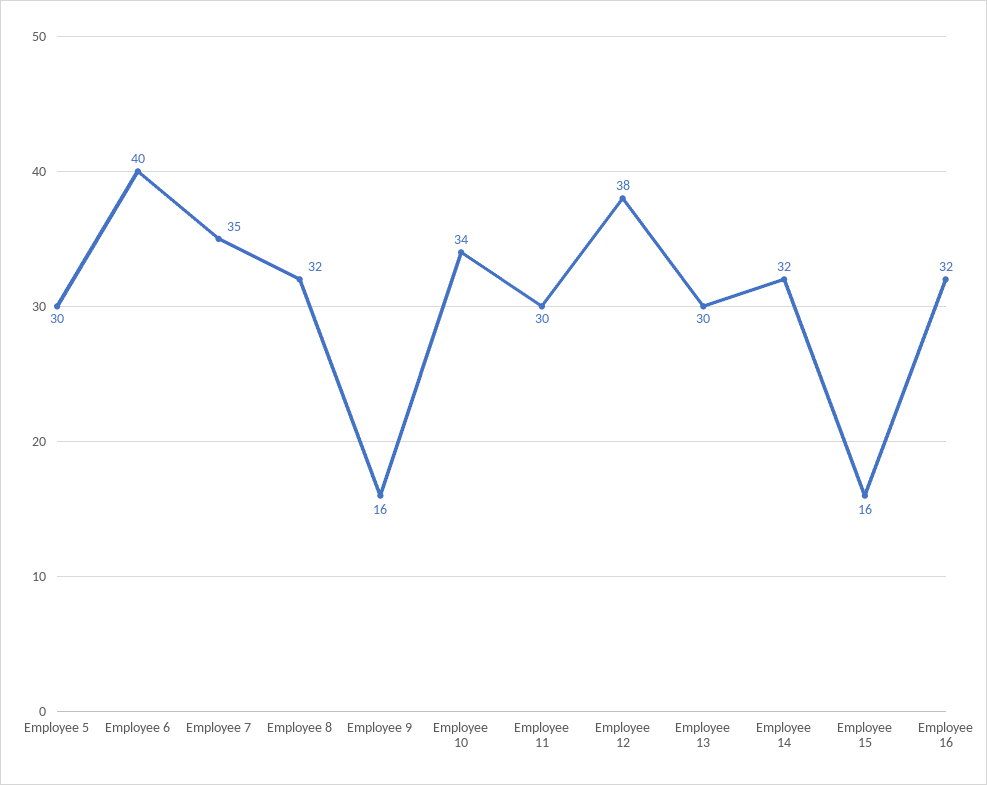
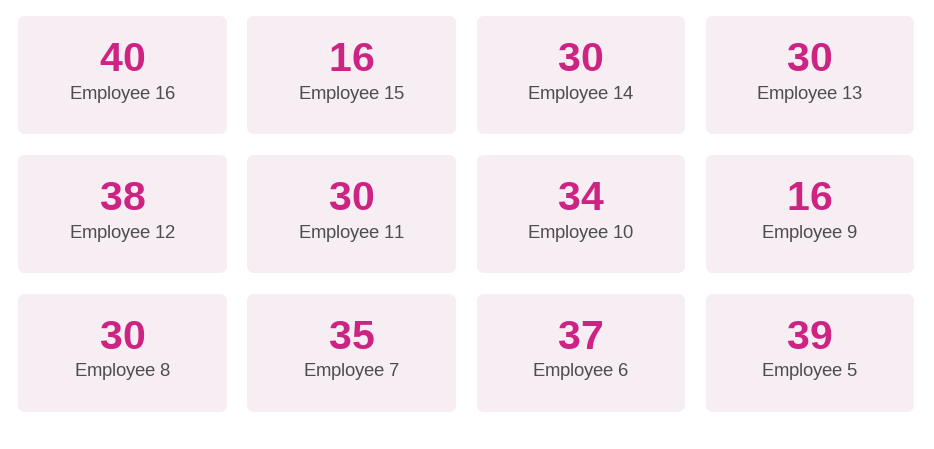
  {
-   "Employee 5": 30,
+   "Employee 5": 39,
-   "Employee 6": 40,
+   "Employee 6": 37,
    "Employee 7": 35,
-   "Employee 8": 32,
+   "Employee 8": 30,
    "Employee 9": 16,
    "Employee 10": 34,
    "Employee 11": 30,
    "Employee 12": 38,
    "Employee 13": 30,
-   "Employee 14": 32,
+   "Employee 14": 30,
    "Employee 15": 16,
-   "Employee 16": 32
+   "Employee 16": 40
  }

